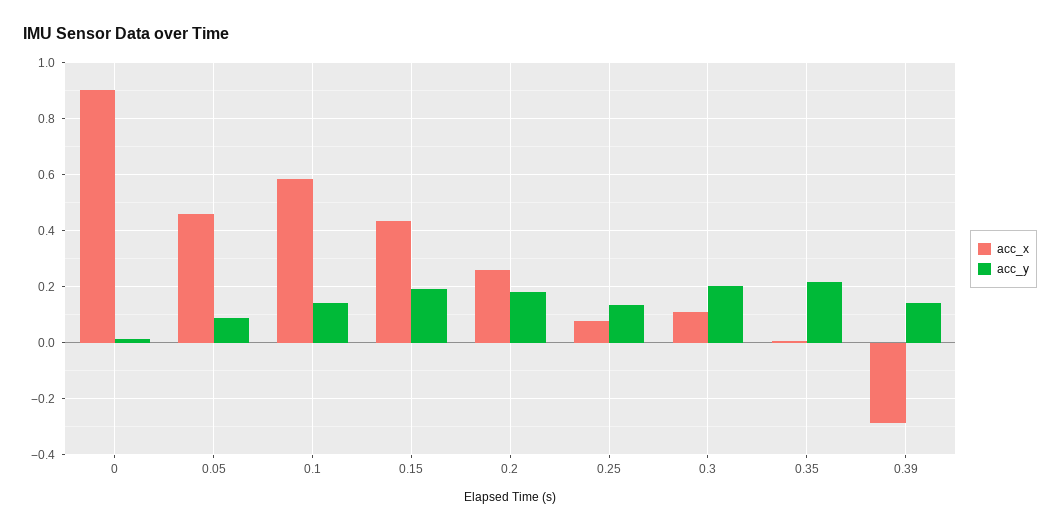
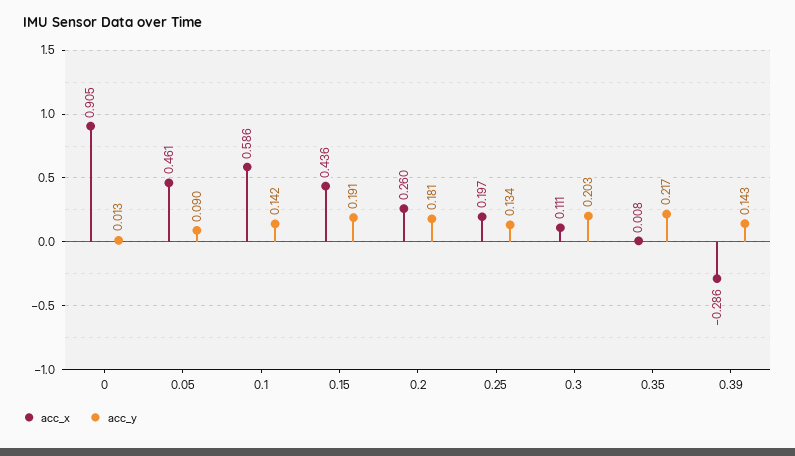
  {
    "acc_x": {
      "0": 0.905,
      "0.05": 0.461,
      "0.1": 0.586,
      "0.15": 0.436,
      "0.2": 0.26,
-     "0.25": 0.075,
+     "0.25": 0.197,
      "0.3": 0.111,
      "0.35": 0.008,
      "0.39": -0.286
    },
    "acc_y": {
      "0": 0.013,
      "0.05": 0.09,
      "0.1": 0.142,
      "0.15": 0.191,
      "0.2": 0.181,
      "0.25": 0.134,
      "0.3": 0.203,
      "0.35": 0.217,
      "0.39": 0.143
    }
  }

